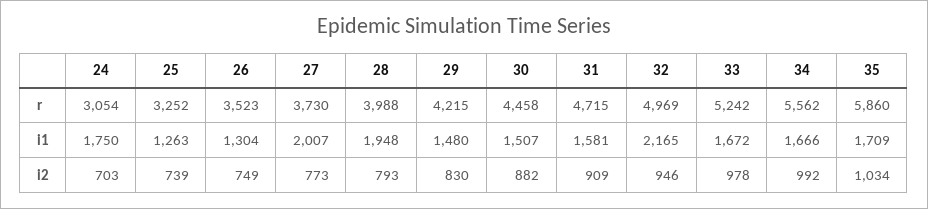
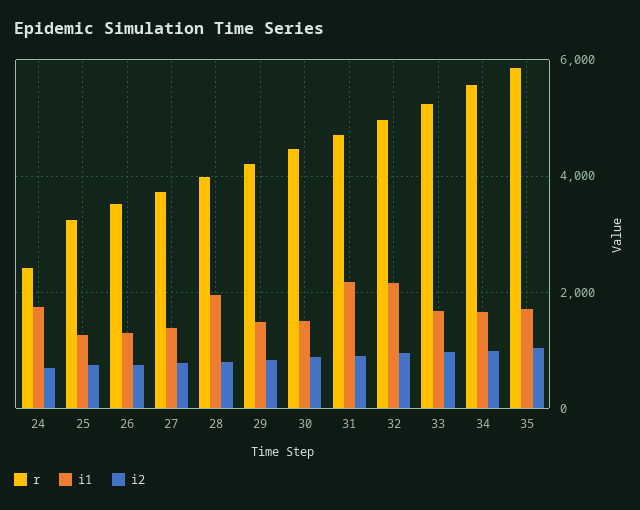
  {
    "r": {
-     "24": 3054,
+     "24": 2400,
      "25": 3252,
      "26": 3523,
      "27": 3730,
      "28": 3988,
      "29": 4215,
      "30": 4458,
      "31": 4715,
      "32": 4969,
      "33": 5242,
      "34": 5562,
      "35": 5860
    },
    "i1": {
      "24": 1750,
      "25": 1263,
      "26": 1304,
-     "27": 2007,
+     "27": 1400,
      "28": 1948,
      "29": 1480,
      "30": 1507,
-     "31": 1581,
+     "31": 2200,
      "32": 2165,
      "33": 1672,
      "34": 1666,
      "35": 1709
    },
    "i2": {
      "24": 703,
      "25": 739,
      "26": 749,
      "27": 773,
      "28": 793,
      "29": 830,
      "30": 882,
      "31": 909,
      "32": 946,
      "33": 978,
      "34": 992,
      "35": 1034
    }
  }

